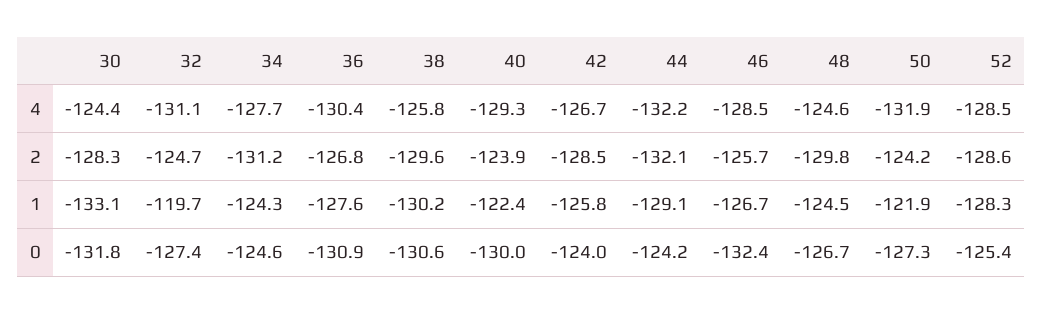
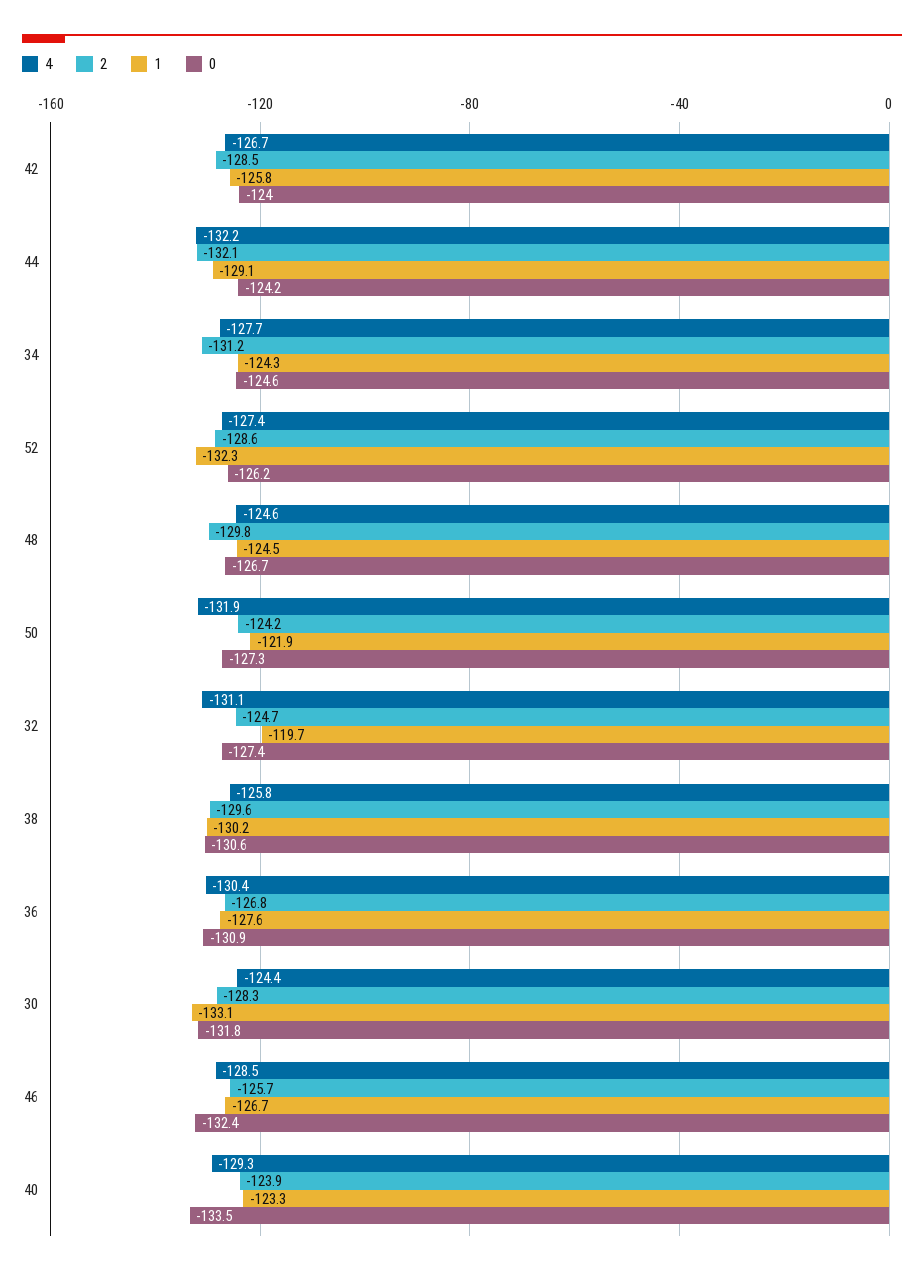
  {
    "4": {
      "30": -124.4,
      "32": -131.1,
      "34": -127.7,
      "36": -130.4,
      "38": -125.8,
      "40": -129.3,
      "42": -126.7,
      "44": -132.2,
      "46": -128.5,
      "48": -124.6,
      "50": -131.9,
-     "52": -128.5
+     "52": -127.4
    },
    "2": {
      "30": -128.3,
      "32": -124.7,
      "34": -131.2,
      "36": -126.8,
      "38": -129.6,
      "40": -123.9,
      "42": -128.5,
      "44": -132.1,
      "46": -125.7,
      "48": -129.8,
      "50": -124.2,
      "52": -128.6
    },
    "1": {
      "30": -133.1,
      "32": -119.7,
      "34": -124.3,
      "36": -127.6,
      "38": -130.2,
-     "40": -122.4,
+     "40": -123.3,
      "42": -125.8,
      "44": -129.1,
      "46": -126.7,
      "48": -124.5,
      "50": -121.9,
-     "52": -128.3
+     "52": -132.3
    },
    "0": {
      "30": -131.8,
      "32": -127.4,
      "34": -124.6,
      "36": -130.9,
      "38": -130.6,
-     "40": -130,
+     "40": -133.5,
      "42": -124,
      "44": -124.2,
      "46": -132.4,
      "48": -126.7,
      "50": -127.3,
-     "52": -125.4
+     "52": -126.2
    }
  }

